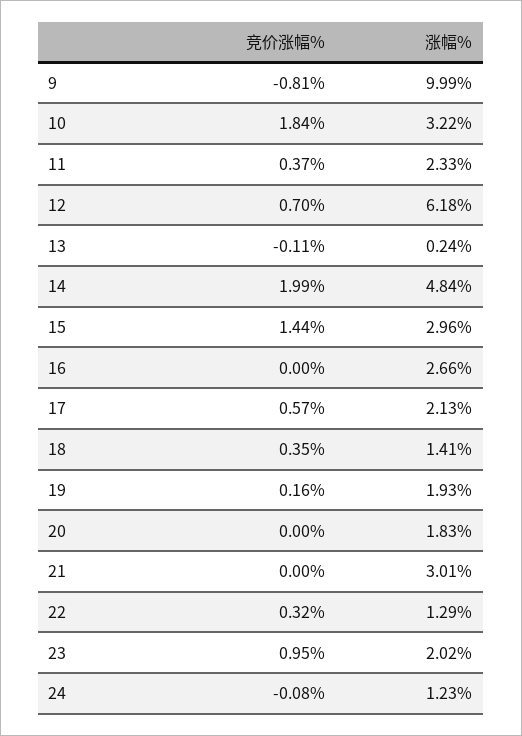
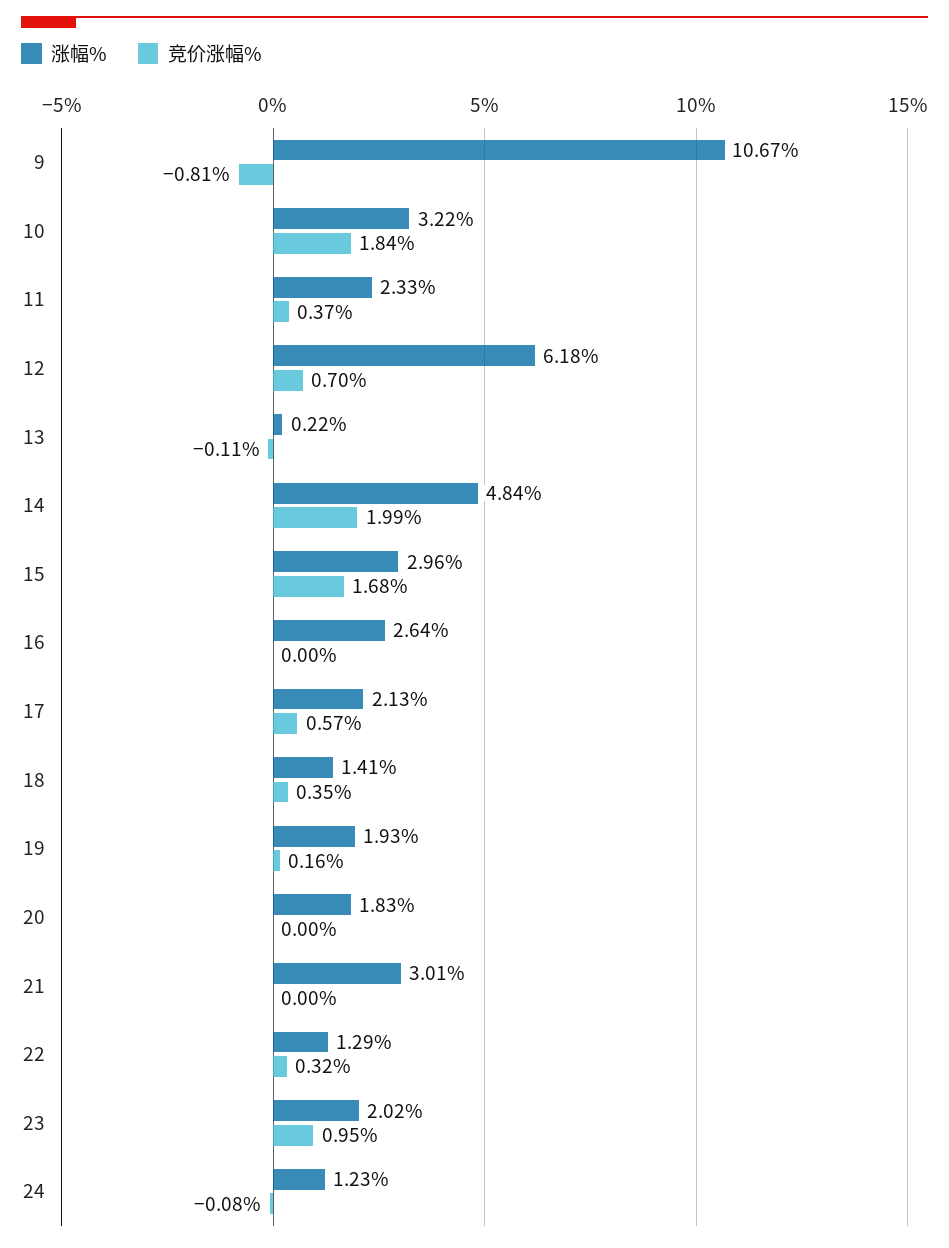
  {
    "竞价涨幅%": {
      "9": -0.81,
      "10": 1.84,
      "11": 0.37,
      "12": 0.7,
      "13": -0.11,
      "14": 1.99,
-     "15": 1.44,
+     "15": 1.68,
      "16": 0,
      "17": 0.57,
      "18": 0.35,
      "19": 0.16,
      "20": 0,
      "21": 0,
      "22": 0.32,
      "23": 0.95,
      "24": -0.08
    },
    "涨幅%": {
-     "9": 9.99,
+     "9": 10.67,
      "10": 3.22,
      "11": 2.33,
      "12": 6.18,
-     "13": 0.24,
+     "13": 0.22,
      "14": 4.84,
      "15": 2.96,
-     "16": 2.66,
+     "16": 2.64,
      "17": 2.13,
      "18": 1.41,
      "19": 1.93,
      "20": 1.83,
      "21": 3.01,
      "22": 1.29,
      "23": 2.02,
      "24": 1.23
    }
  }

